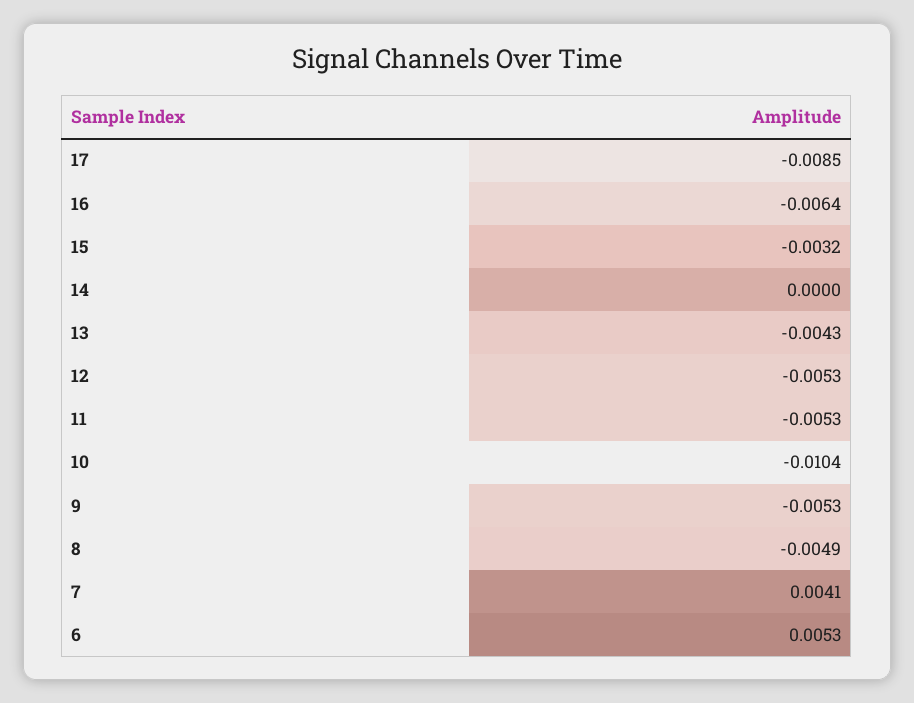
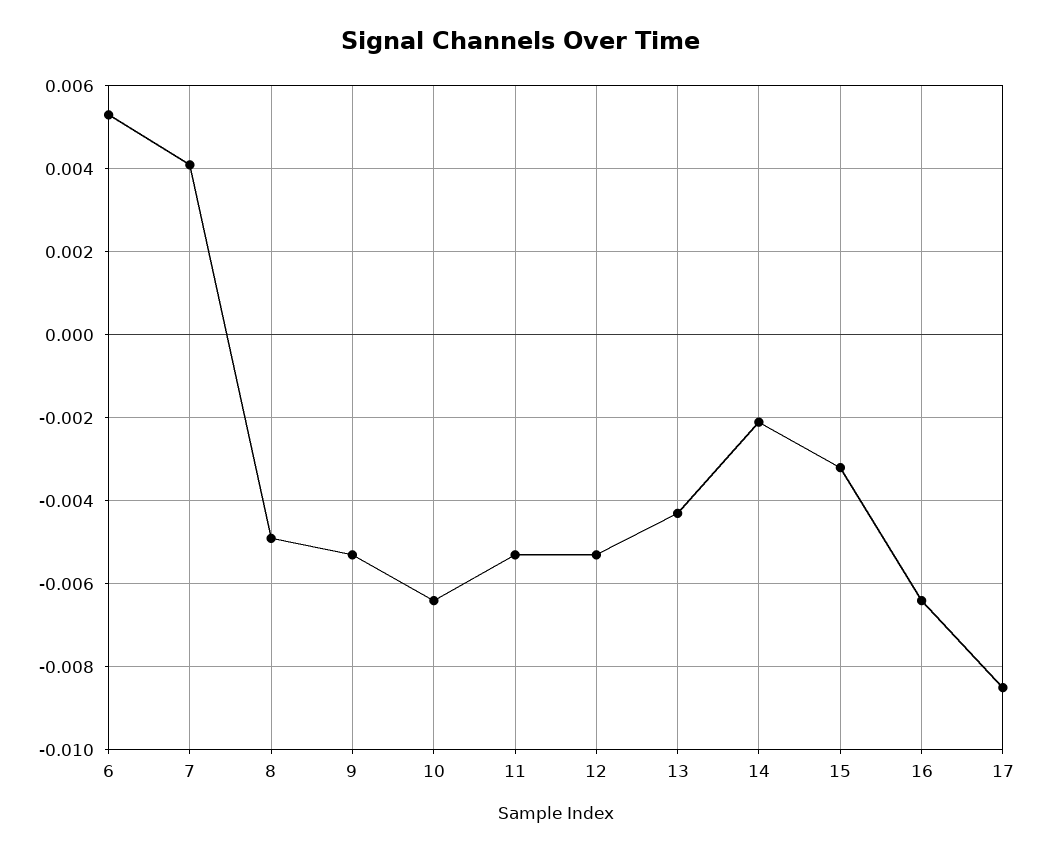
  {
    "17": -0.0085,
    "16": -0.0064,
    "15": -0.0032,
-   "14": 0,
+   "14": -0.002,
    "13": -0.0043,
    "12": -0.0053,
    "11": -0.0053,
-   "10": -0.0104,
+   "10": -0.0065,
    "9": -0.0053,
    "8": -0.0049,
    "7": 0.0041,
    "6": 0.0053
  }

